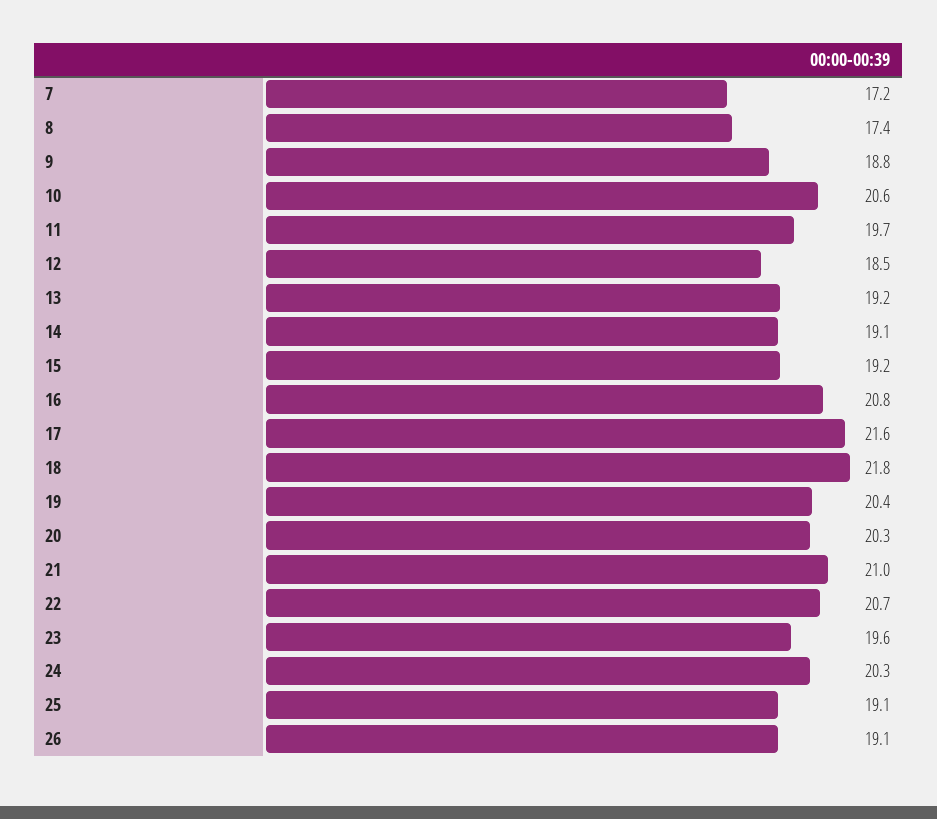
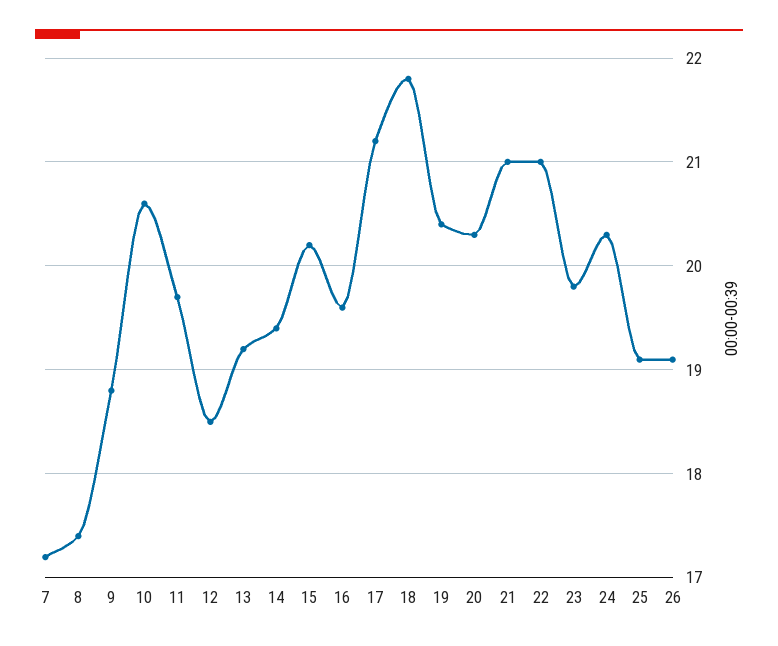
  {
    "7": 17.2,
    "8": 17.4,
    "9": 18.8,
    "10": 20.6,
    "11": 19.7,
    "12": 18.5,
    "13": 19.2,
-   "14": 19.1,
+   "14": 19.4,
-   "15": 19.2,
+   "15": 20.2,
-   "16": 20.8,
+   "16": 19.6,
-   "17": 21.6,
+   "17": 21.2,
    "18": 21.8,
    "19": 20.4,
    "20": 20.3,
    "21": 21,
-   "22": 20.7,
+   "22": 21,
-   "23": 19.6,
+   "23": 19.8,
    "24": 20.3,
    "25": 19.1,
    "26": 19.1
  }

